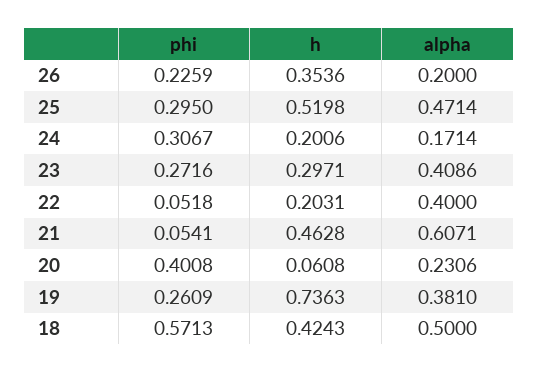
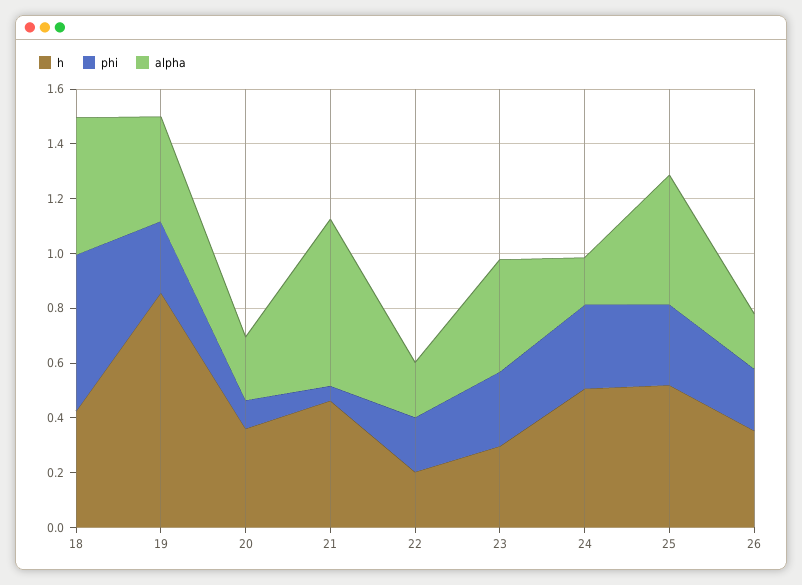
  {
    "phi": {
      "26": 0.2259,
      "25": 0.295,
      "24": 0.3067,
      "23": 0.2716,
-     "22": 0.0518,
+     "22": 0.2,
      "21": 0.0541,
-     "20": 0.4008,
+     "20": 0.1,
      "19": 0.2609,
      "18": 0.5713
    },
    "h": {
      "26": 0.3536,
      "25": 0.5198,
-     "24": 0.2006,
+     "24": 0.5,
      "23": 0.2971,
      "22": 0.2031,
      "21": 0.4628,
-     "20": 0.0608,
+     "20": 0.35,
-     "19": 0.7363,
+     "19": 0.85,
      "18": 0.4243
    },
    "alpha": {
      "26": 0.2,
      "25": 0.4714,
      "24": 0.1714,
      "23": 0.4086,
-     "22": 0.4,
+     "22": 0.2,
      "21": 0.6071,
      "20": 0.2306,
      "19": 0.381,
      "18": 0.5
    }
  }

